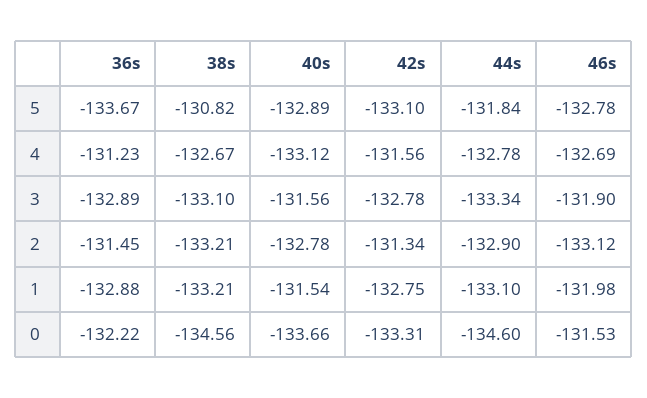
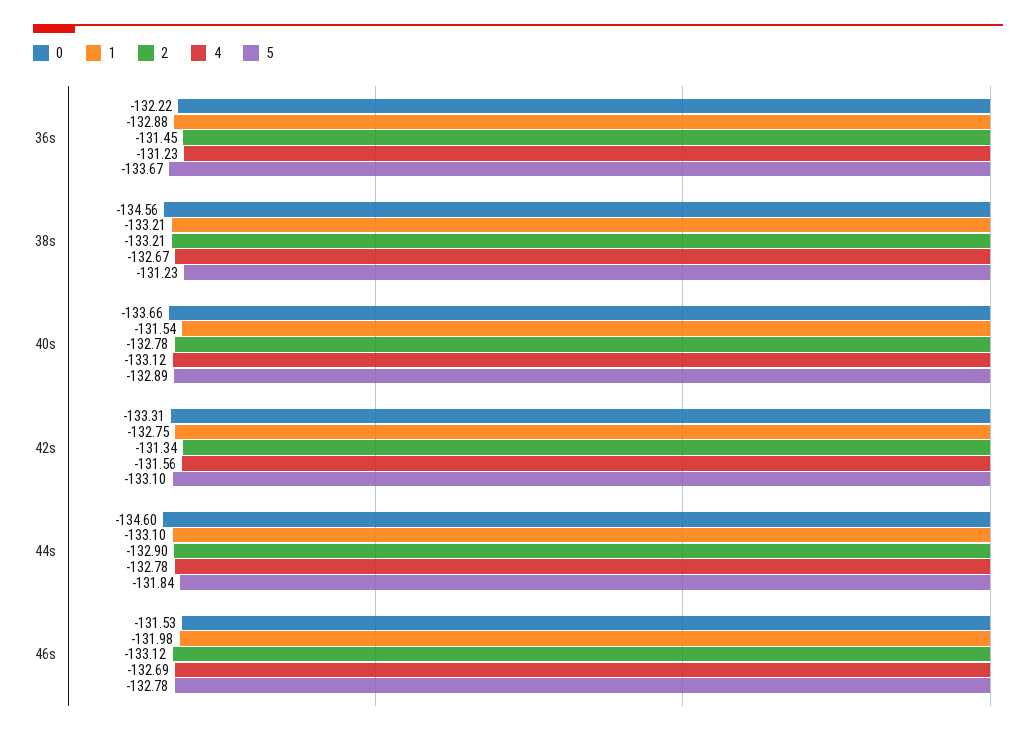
  {
    "5": {
      "36s": -133.67,
-     "38s": -130.82,
+     "38s": -131.23,
      "40s": -132.89,
      "42s": -133.1,
      "44s": -131.84,
      "46s": -132.78
    },
    "4": {
      "36s": -131.23,
      "38s": -132.67,
      "40s": -133.12,
      "42s": -131.56,
      "44s": -132.78,
      "46s": -132.69
    },
-   "3": {
-     "36s": -132.89,
-     "38s": -133.1,
-     "40s": -131.56,
-     "42s": -132.78,
-     "44s": -133.34,
-     "46s": -131.9
-   },
    "2": {
      "36s": -131.45,
      "38s": -133.21,
      "40s": -132.78,
      "42s": -131.34,
      "44s": -132.9,
      "46s": -133.12
    },
    "1": {
      "36s": -132.88,
      "38s": -133.21,
      "40s": -131.54,
      "42s": -132.75,
      "44s": -133.1,
      "46s": -131.98
    },
    "0": {
      "36s": -132.22,
      "38s": -134.56,
      "40s": -133.66,
      "42s": -133.31,
      "44s": -134.6,
      "46s": -131.53
    }
  }

